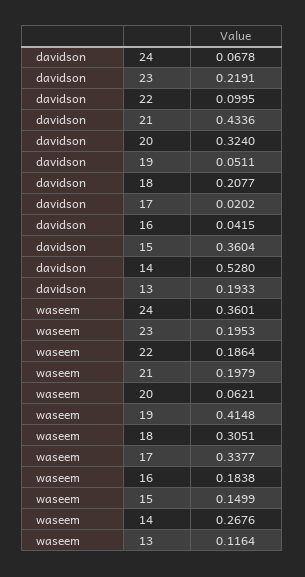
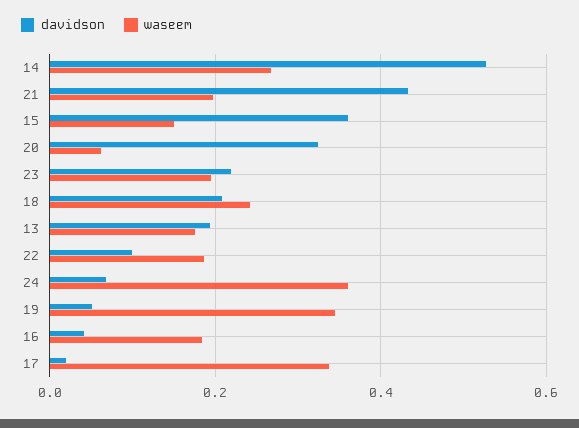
  {
    "davidson": {
      "24": 0.0678,
      "23": 0.2191,
      "22": 0.0995,
      "21": 0.4336,
      "20": 0.324,
      "19": 0.0511,
      "18": 0.2077,
      "17": 0.0202,
      "16": 0.0415,
      "15": 0.3604,
      "14": 0.528,
      "13": 0.1933
    },
    "waseem": {
      "24": 0.3601,
      "23": 0.1953,
      "22": 0.1864,
      "21": 0.1979,
      "20": 0.0621,
-     "19": 0.4148,
+     "19": 0.34,
-     "18": 0.3051,
+     "18": 0.24,
      "17": 0.3377,
      "16": 0.1838,
      "15": 0.1499,
      "14": 0.2676,
-     "13": 0.1164
+     "13": 0.18
    }
  }

